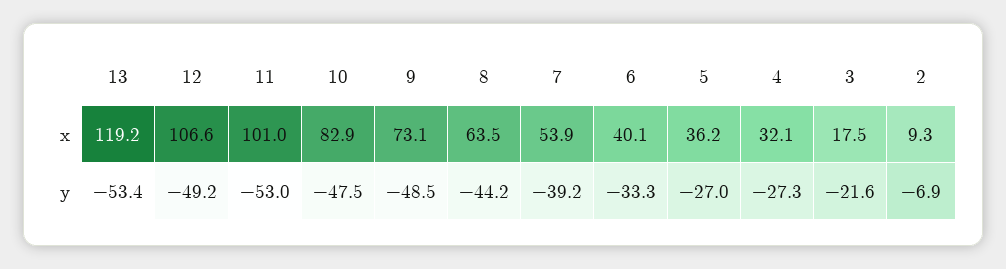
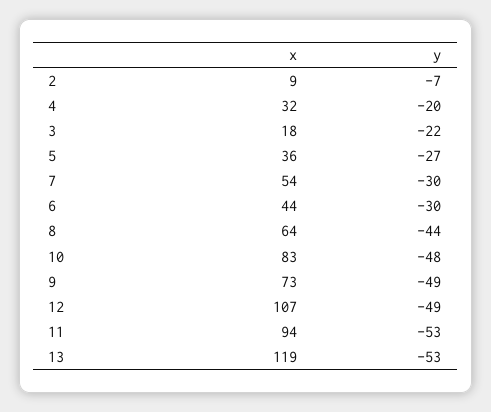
  {
    "13": {
      "x": 119.2,
      "y": -53.4
    },
    "12": {
      "x": 106.6,
      "y": -49.2
    },
    "11": {
-     "x": 101,
+     "x": 94,
      "y": -53
    },
    "10": {
      "x": 82.9,
      "y": -47.5
    },
    "9": {
      "x": 73.1,
      "y": -48.5
    },
    "8": {
      "x": 63.5,
      "y": -44.2
    },
    "7": {
      "x": 53.9,
-     "y": -39.2
+     "y": -30
    },
    "6": {
-     "x": 40.1,
+     "x": 44,
-     "y": -33.3
+     "y": -30
    },
    "5": {
      "x": 36.2,
      "y": -27
    },
    "4": {
      "x": 32.1,
-     "y": -27.3
+     "y": -20
    },
    "3": {
      "x": 17.5,
      "y": -21.6
    },
    "2": {
      "x": 9.3,
      "y": -6.9
    }
  }

